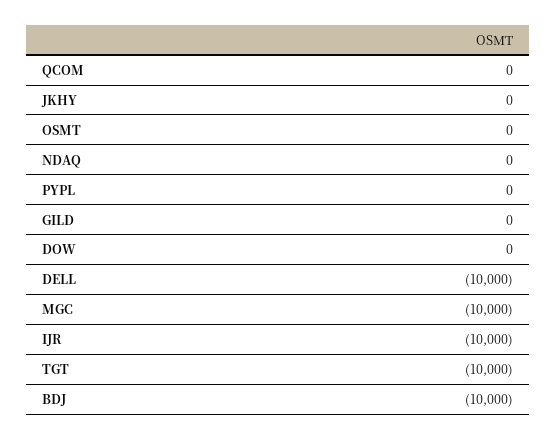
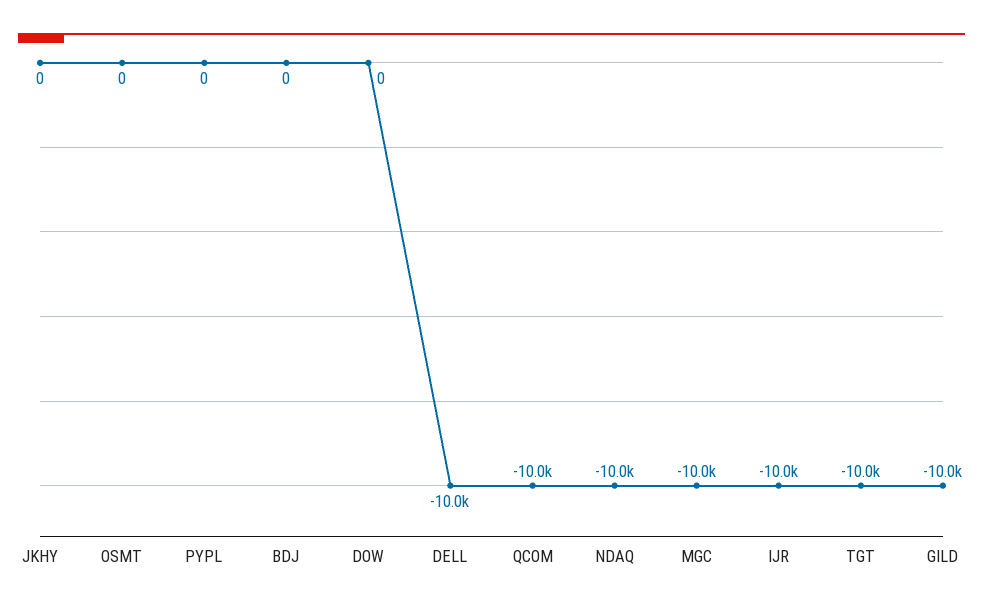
  {
-   "QCOM": 0,
+   "QCOM": -10000,
    "JKHY": 0,
    "OSMT": 0,
-   "NDAQ": 0,
+   "NDAQ": -10000,
    "PYPL": 0,
-   "GILD": 0,
+   "GILD": -10000,
    "DOW": 0,
    "DELL": -10000,
    "MGC": -10000,
    "IJR": -10000,
    "TGT": -10000,
-   "BDJ": -10000
+   "BDJ": 0
  }

